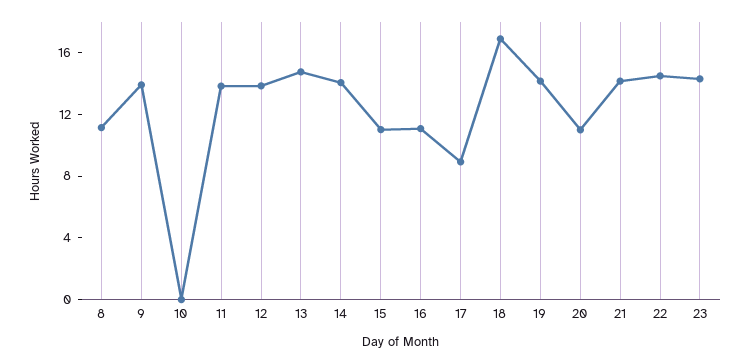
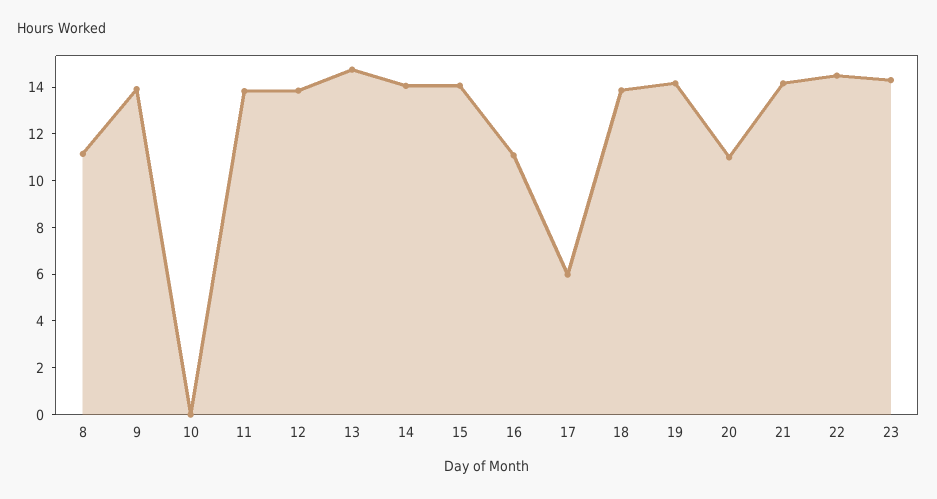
  {
    "8": 11,
    "9": 14,
    "10": 0,
    "11": 14,
    "12": 14,
    "13": 15,
    "14": 14,
-   "15": 11,
+   "15": 14,
    "16": 11,
-   "17": 9,
+   "17": 6,
-   "18": 17,
+   "18": 14,
    "19": 14,
    "20": 11,
    "21": 14,
    "22": 14.5,
    "23": 14.5
  }

